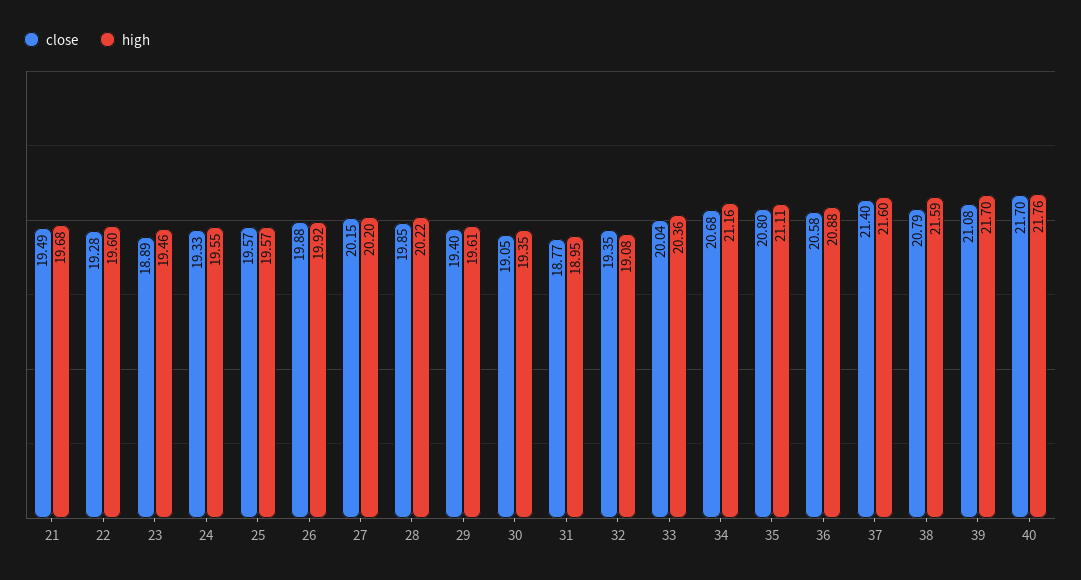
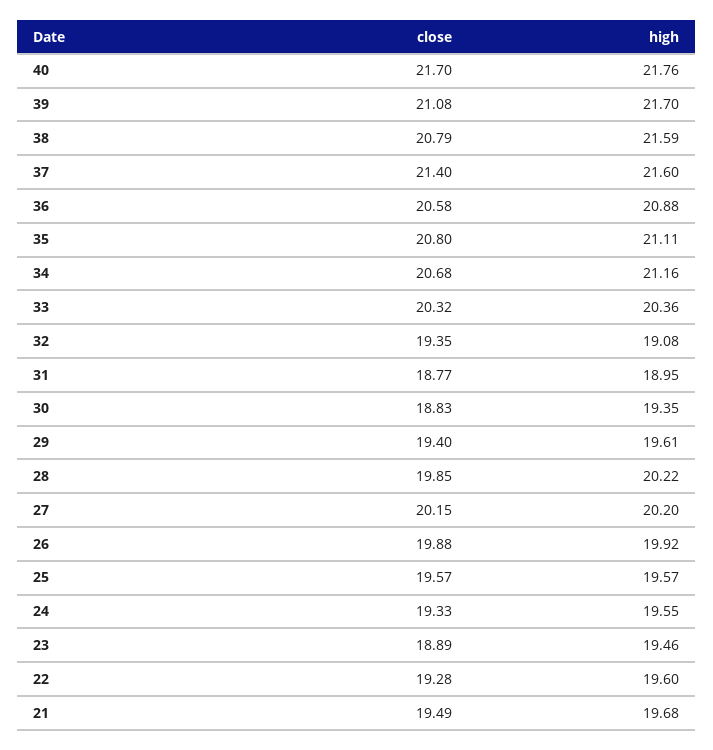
  {
    "close": {
      "21": 19.49,
      "22": 19.28,
      "23": 18.89,
      "24": 19.33,
      "25": 19.57,
      "26": 19.88,
      "27": 20.15,
      "28": 19.85,
      "29": 19.4,
-     "30": 19.05,
+     "30": 18.83,
      "31": 18.77,
      "32": 19.35,
-     "33": 20.04,
+     "33": 20.32,
      "34": 20.68,
      "35": 20.8,
      "36": 20.58,
      "37": 21.4,
      "38": 20.79,
      "39": 21.08,
      "40": 21.7
    },
    "high": {
      "21": 19.68,
      "22": 19.6,
      "23": 19.46,
      "24": 19.55,
      "25": 19.57,
      "26": 19.92,
      "27": 20.2,
      "28": 20.22,
      "29": 19.61,
      "30": 19.35,
      "31": 18.95,
      "32": 19.08,
      "33": 20.36,
      "34": 21.16,
      "35": 21.11,
      "36": 20.88,
      "37": 21.6,
      "38": 21.59,
      "39": 21.7,
      "40": 21.76
    }
  }

